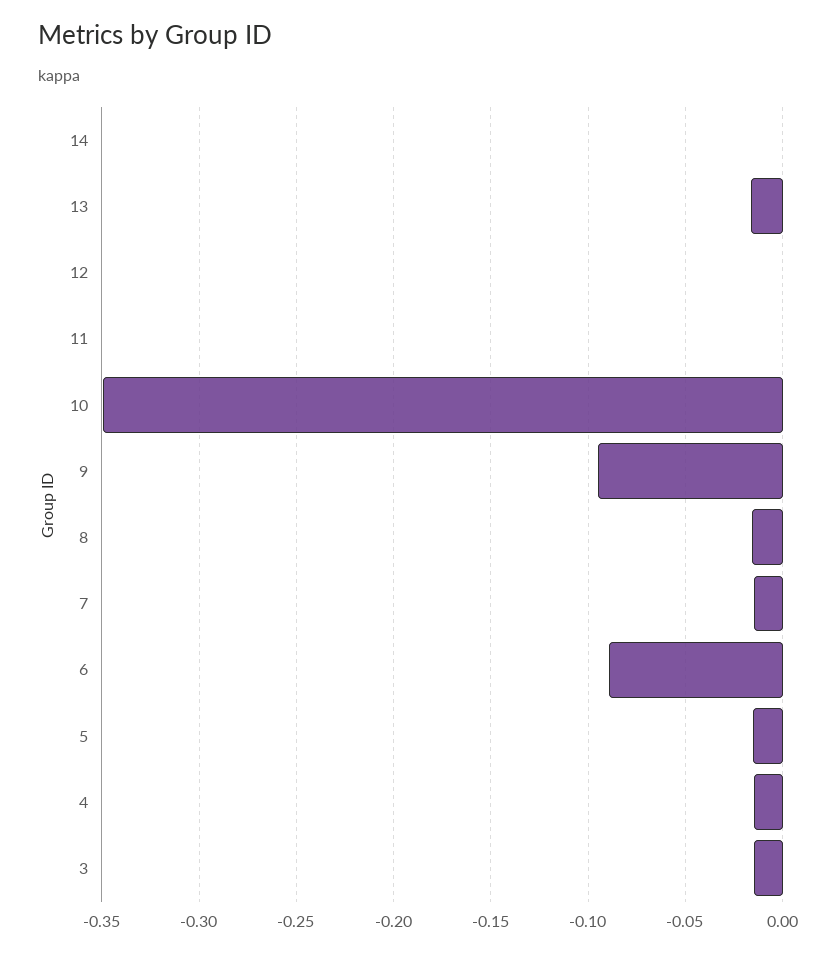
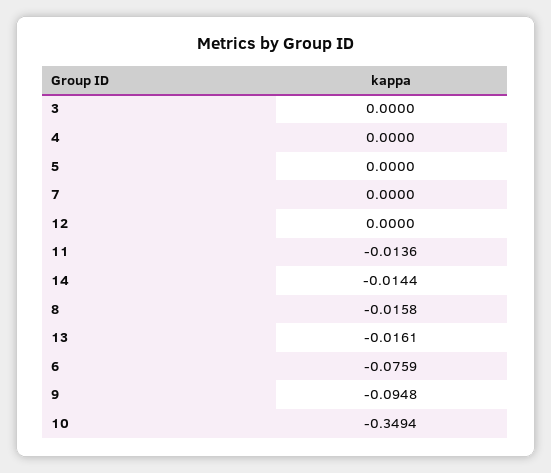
  {
-   "14": 0,
+   "14": -0.0144,
    "13": -0.0161,
    "12": 0,
-   "11": 0,
+   "11": -0.0136,
    "10": -0.3494,
    "9": -0.0948,
    "8": -0.0158,
-   "7": -0.015,
+   "7": 0,
-   "6": -0.09,
+   "6": -0.0759,
-   "5": -0.015,
+   "5": 0,
-   "4": -0.015,
+   "4": 0,
-   "3": -0.015
+   "3": 0
  }

